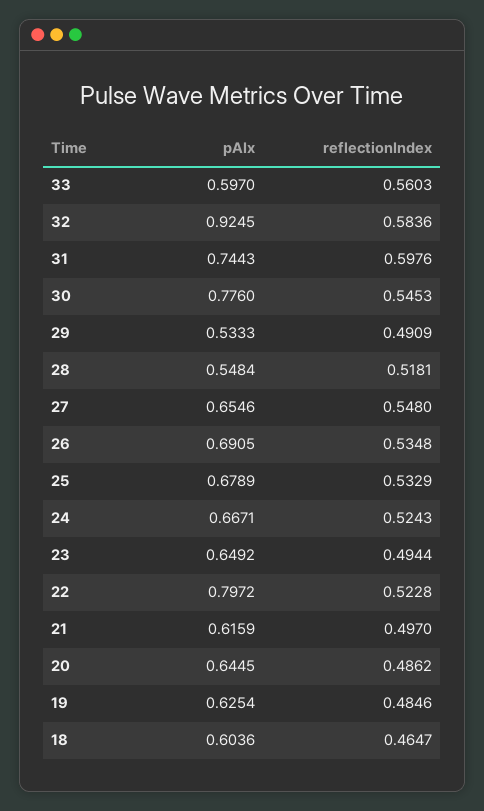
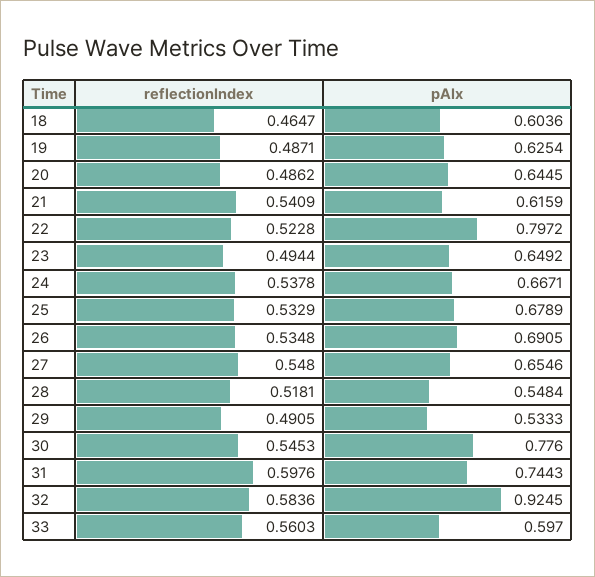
  {
    "pAIx": {
      "33": 0.597,
      "32": 0.9245,
      "31": 0.7443,
      "30": 0.776,
      "29": 0.5333,
      "28": 0.5484,
      "27": 0.6546,
      "26": 0.6905,
      "25": 0.6789,
      "24": 0.6671,
      "23": 0.6492,
      "22": 0.7972,
      "21": 0.6159,
      "20": 0.6445,
      "19": 0.6254,
      "18": 0.6036
    },
    "reflectionIndex": {
      "33": 0.5603,
      "32": 0.5836,
      "31": 0.5976,
      "30": 0.5453,
-     "29": 0.4909,
+     "29": 0.4905,
      "28": 0.5181,
      "27": 0.548,
      "26": 0.5348,
      "25": 0.5329,
-     "24": 0.5243,
+     "24": 0.5378,
      "23": 0.4944,
      "22": 0.5228,
-     "21": 0.497,
+     "21": 0.5409,
      "20": 0.4862,
-     "19": 0.4846,
+     "19": 0.4871,
      "18": 0.4647
    }
  }

